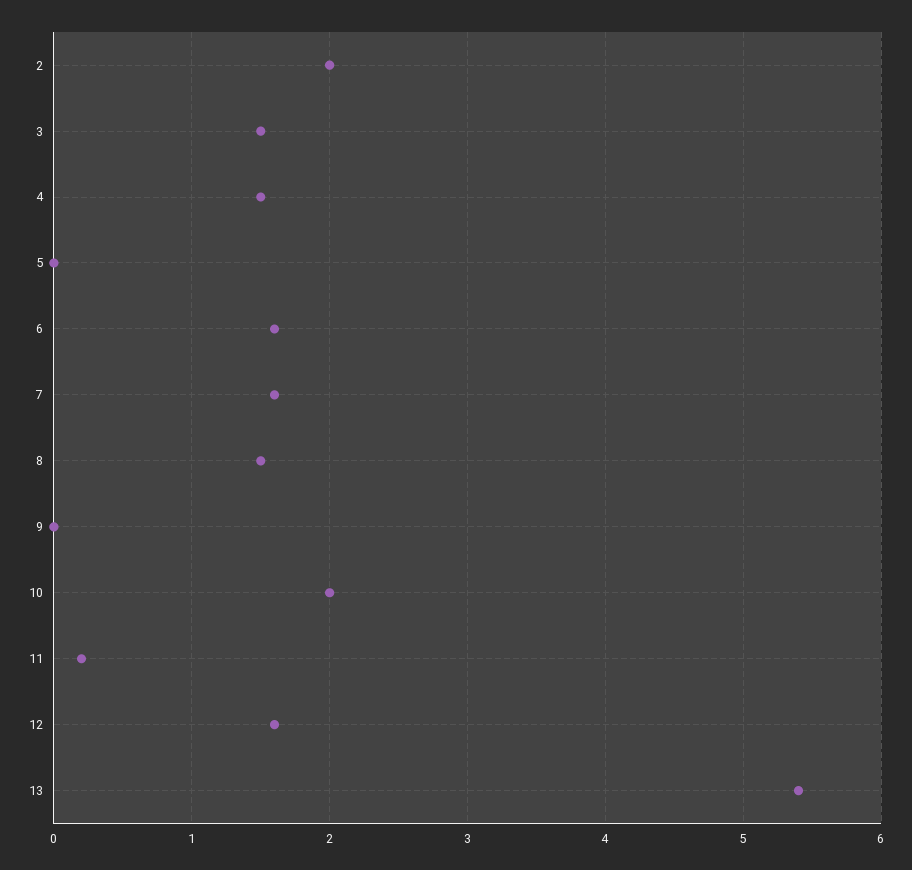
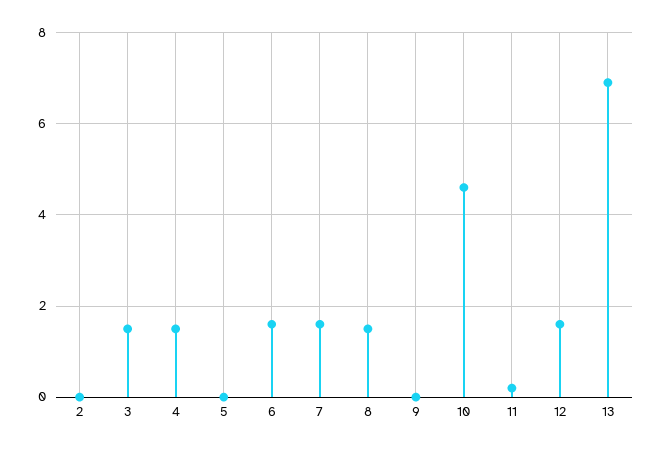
  {
-   "2": 2,
+   "2": 0,
    "3": 1.5,
    "4": 1.5,
    "5": 0,
    "6": 1.6,
    "7": 1.6,
    "8": 1.5,
    "9": 0,
-   "10": 2,
+   "10": 4.5,
    "11": 0.2,
    "12": 1.6,
-   "13": 5.4
+   "13": 7
  }

